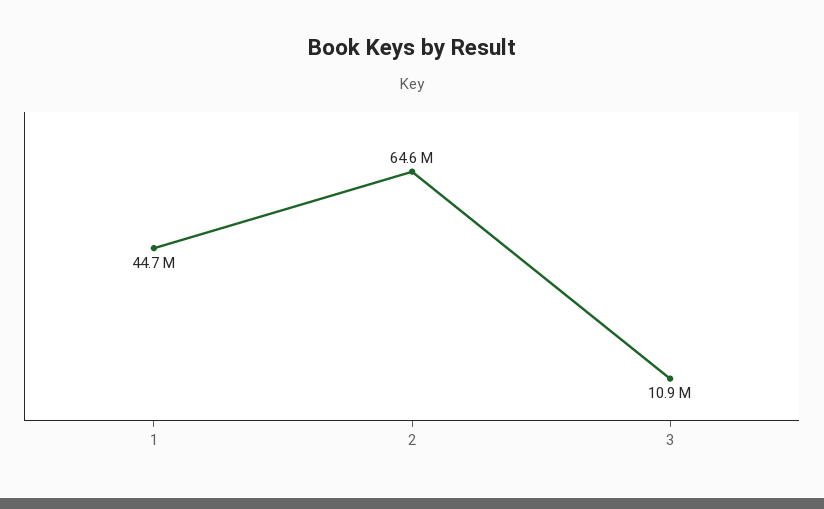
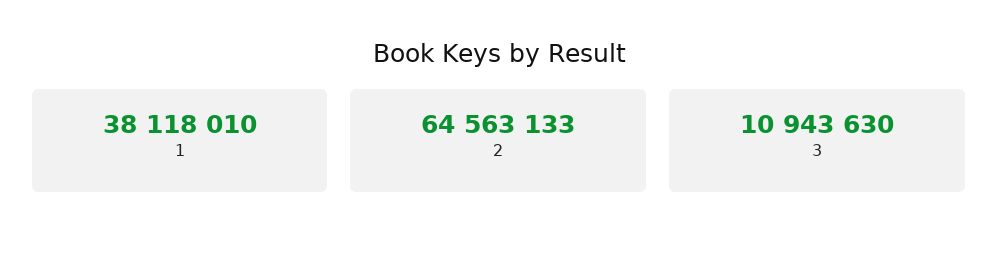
  {
-   "1": 44700000,
+   "1": 38118010,
    "2": 64563133,
    "3": 10943630
  }

